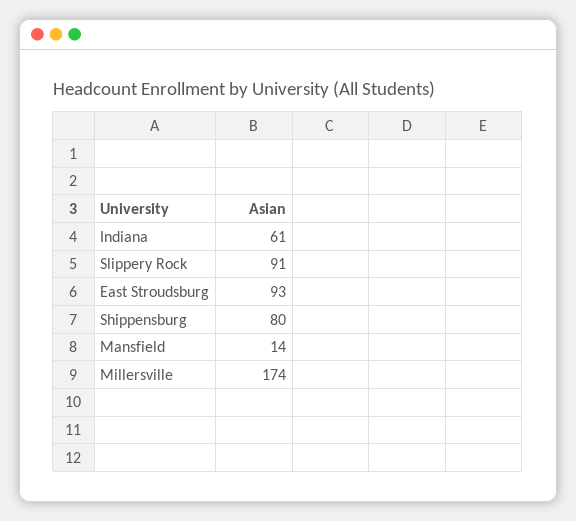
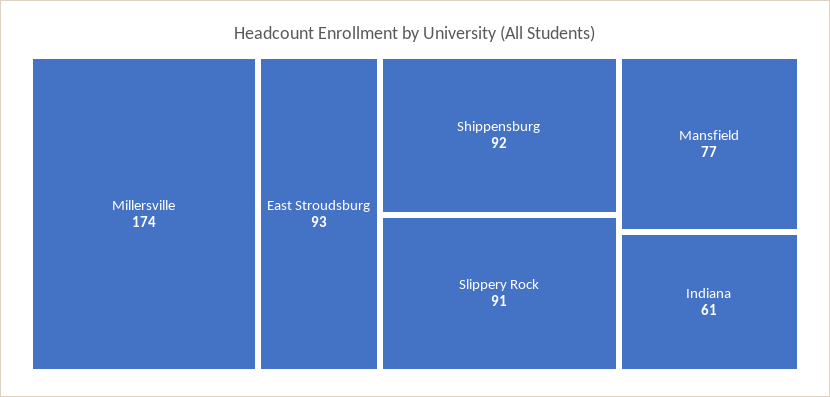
  {
    "Indiana": 61,
    "Slippery Rock": 91,
    "East Stroudsburg": 93,
-   "Shippensburg": 80,
+   "Shippensburg": 92,
-   "Mansfield": 14,
+   "Mansfield": 77,
    "Millersville": 174
  }

